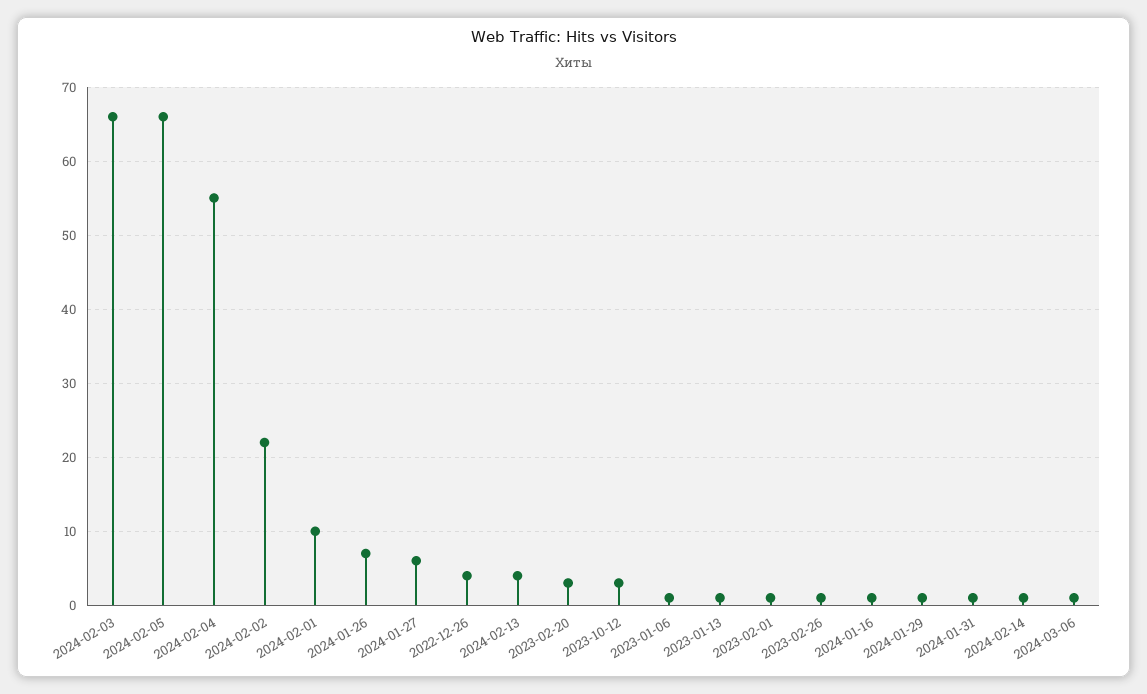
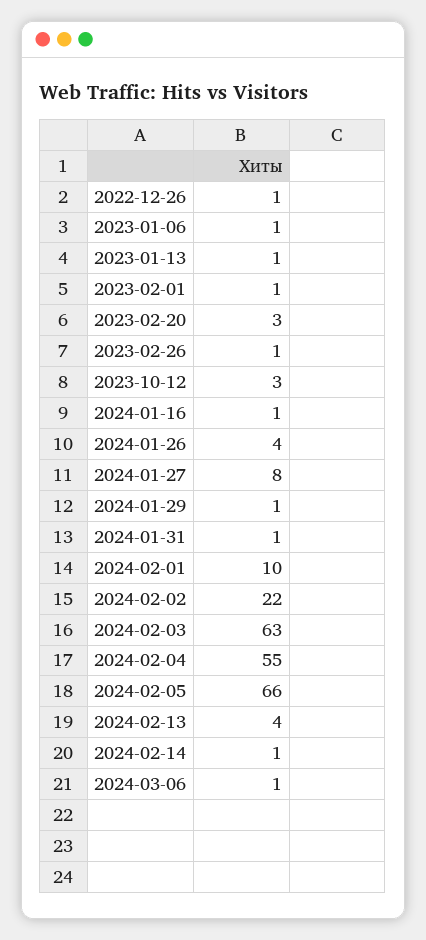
  {
-   "2024-02-03": 66,
+   "2024-02-03": 63,
    "2024-02-05": 66,
    "2024-02-04": 55,
    "2024-02-02": 22,
    "2024-02-01": 10,
-   "2024-01-26": 7,
+   "2024-01-26": 4,
-   "2024-01-27": 6,
+   "2024-01-27": 8,
-   "2022-12-26": 4,
+   "2022-12-26": 1,
    "2024-02-13": 4,
    "2023-02-20": 3,
    "2023-10-12": 3,
    "2023-01-06": 1,
    "2023-01-13": 1,
    "2023-02-01": 1,
    "2023-02-26": 1,
    "2024-01-16": 1,
    "2024-01-29": 1,
    "2024-01-31": 1,
    "2024-02-14": 1,
    "2024-03-06": 1
  }

